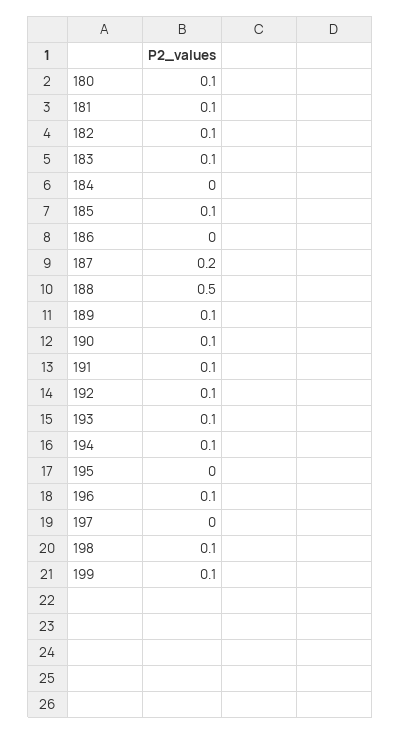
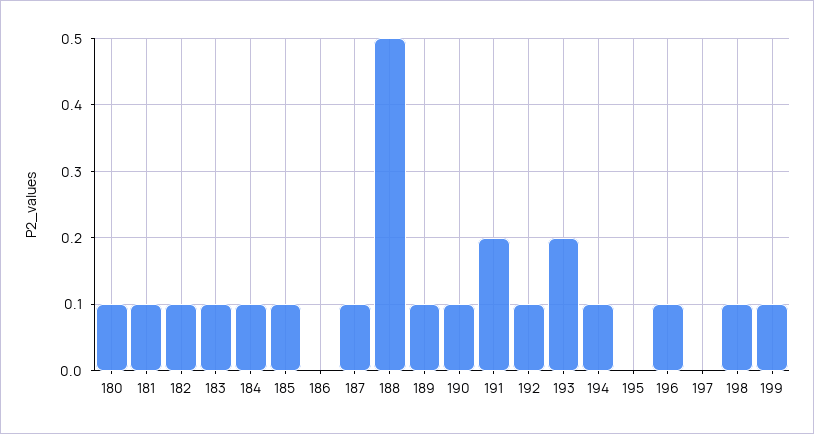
  {
    "180": 0.1,
    "181": 0.1,
    "182": 0.1,
    "183": 0.1,
-   "184": 0,
+   "184": 0.1,
    "185": 0.1,
    "186": 0,
-   "187": 0.2,
+   "187": 0.1,
    "188": 0.5,
    "189": 0.1,
    "190": 0.1,
-   "191": 0.1,
+   "191": 0.2,
    "192": 0.1,
-   "193": 0.1,
+   "193": 0.2,
    "194": 0.1,
    "195": 0,
    "196": 0.1,
    "197": 0,
    "198": 0.1,
    "199": 0.1
  }

